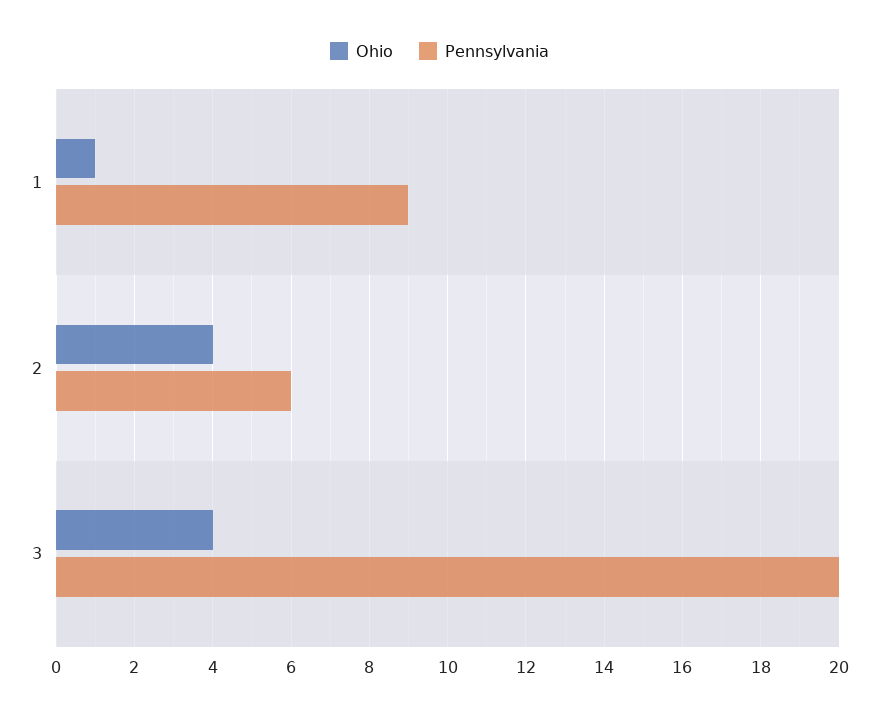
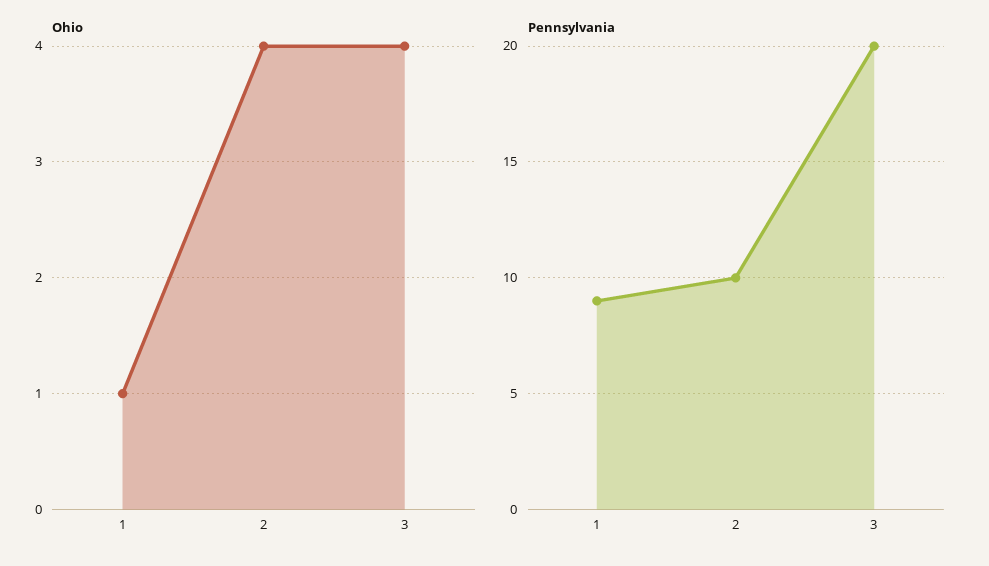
  {
    "Ohio": {
      "1": 1,
      "2": 4,
      "3": 4
    },
    "Pennsylvania": {
      "1": 9,
-     "2": 6,
+     "2": 10,
      "3": 20
    }
  }

